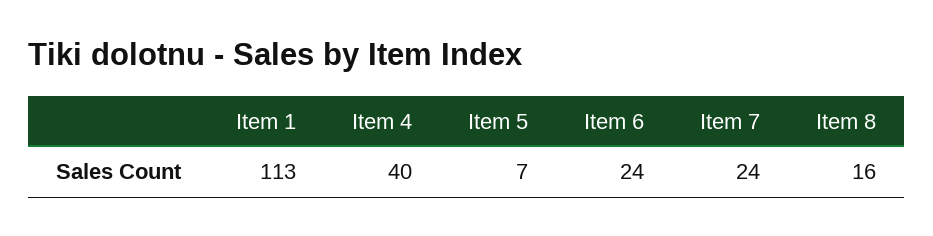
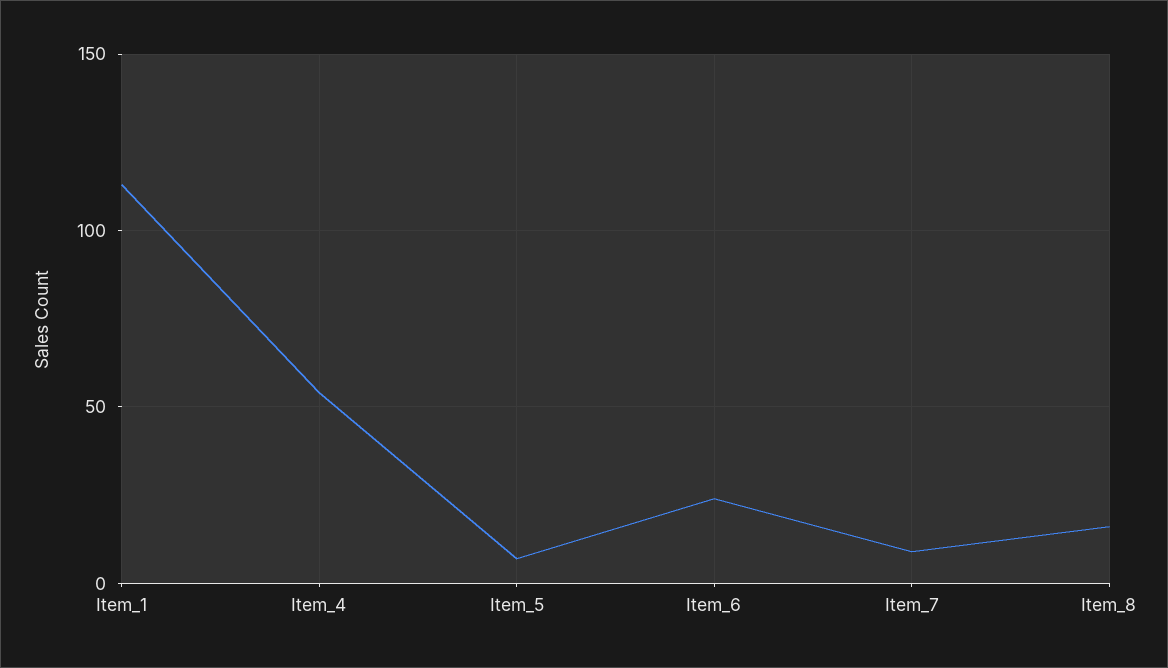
  {
    "Item 1": 113,
-   "Item 4": 40,
+   "Item 4": 55,
    "Item 5": 7,
    "Item 6": 24,
-   "Item 7": 24,
+   "Item 7": 10,
    "Item 8": 16
  }

